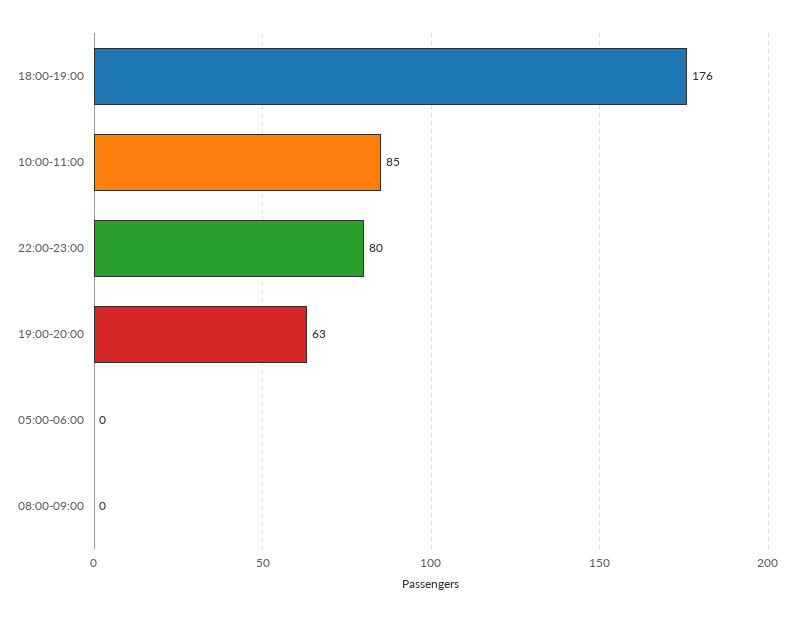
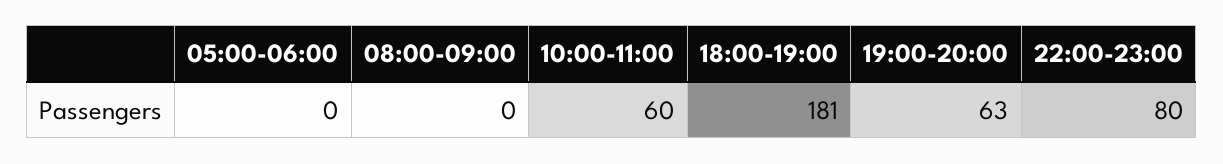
  {
-   "18:00-19:00": 176,
+   "18:00-19:00": 181,
-   "10:00-11:00": 85,
+   "10:00-11:00": 60,
    "22:00-23:00": 80,
    "19:00-20:00": 63,
    "05:00-06:00": 0,
    "08:00-09:00": 0
  }

